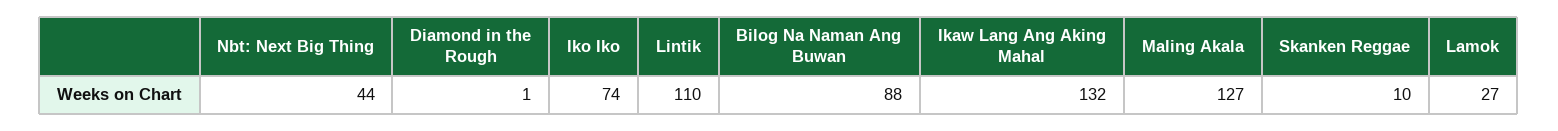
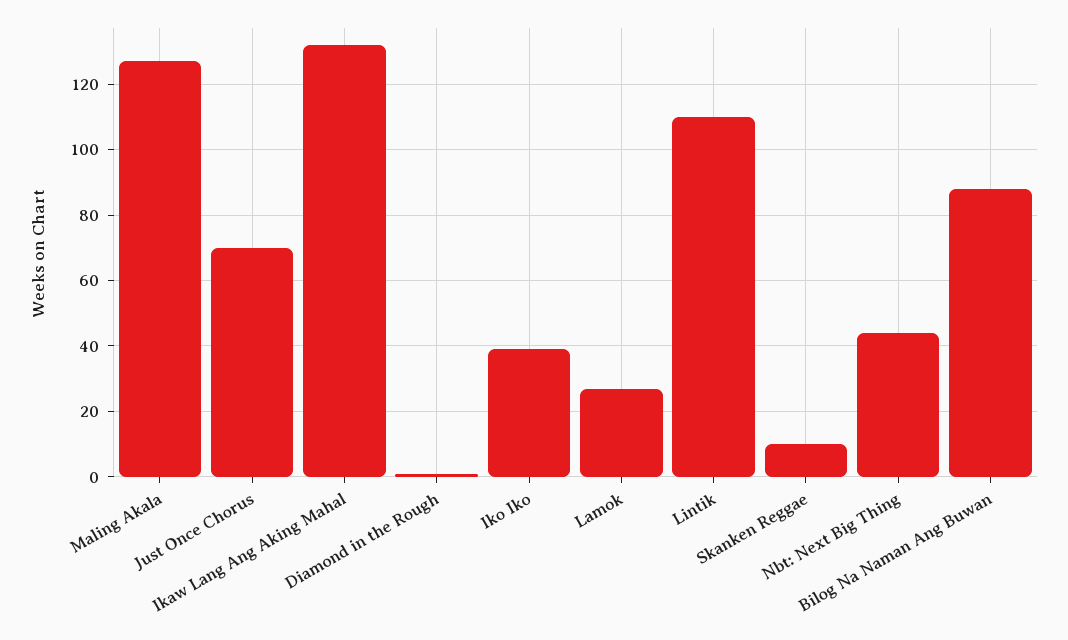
  {
    "Nbt: Next Big Thing": 44,
    "Diamond in the Rough": 1,
-   "Iko Iko": 74,
+   "Iko Iko": 40,
    "Lintik": 110,
    "Bilog Na Naman Ang Buwan": 88,
    "Ikaw Lang Ang Aking Mahal": 132,
    "Maling Akala": 127,
    "Skanken Reggae": 10,
-   "Lamok": 27
+   "Lamok": 27,
+   "Just Once Chorus": 70
  }

